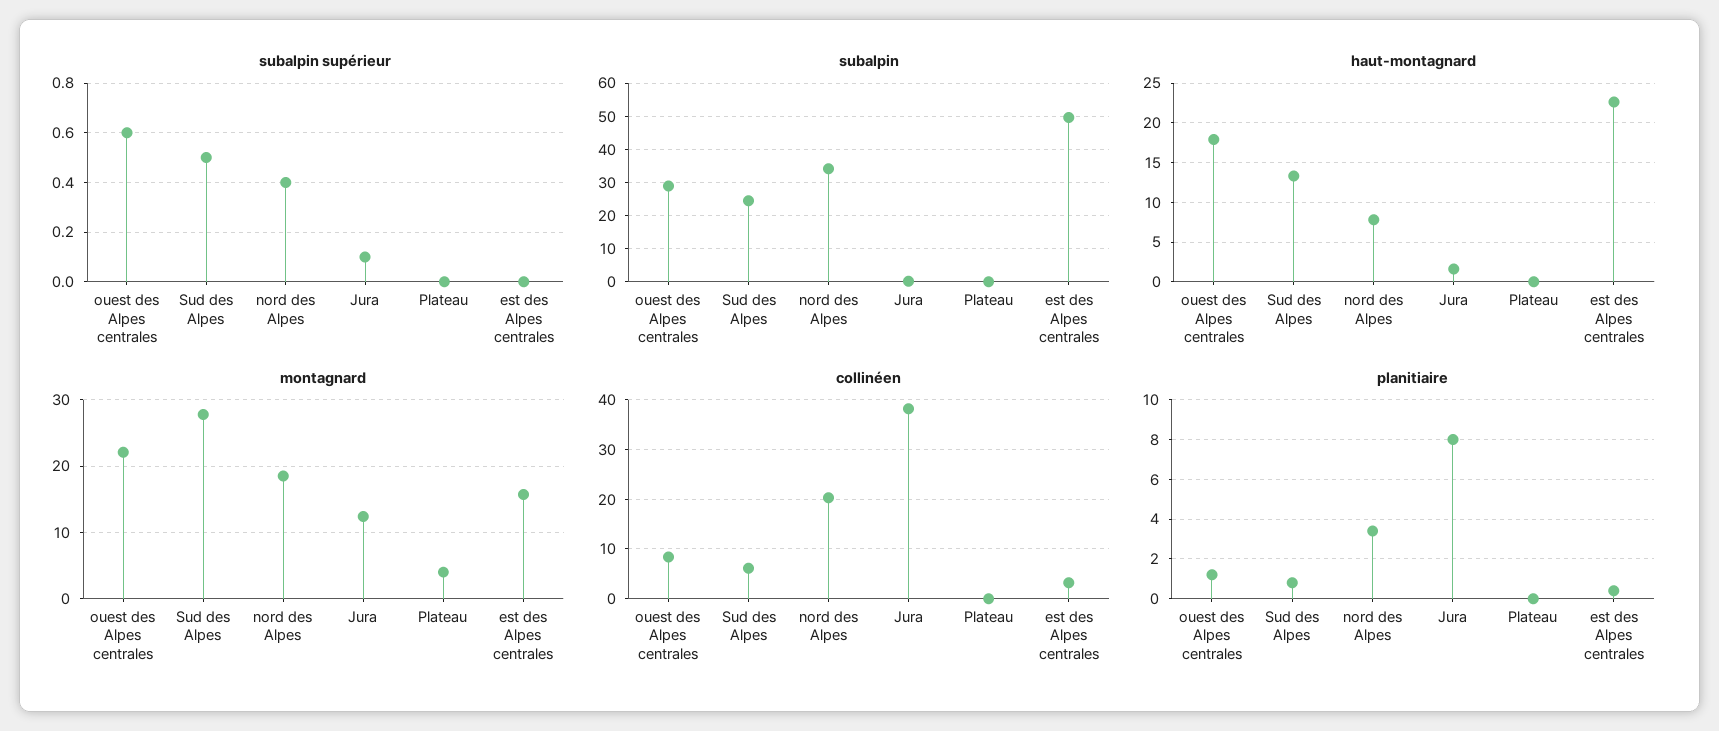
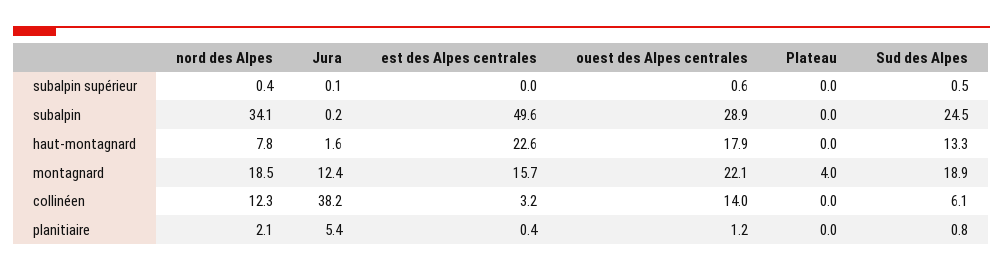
  {
    "subalpin supérieur": {
      "ouest des Alpes centrales": 0.6,
      "Sud des Alpes": 0.5,
      "nord des Alpes": 0.4,
      "Jura": 0.1,
      "Plateau": 0,
      "est des Alpes centrales": 0
    },
    "subalpin": {
      "ouest des Alpes centrales": 28.9,
      "Sud des Alpes": 24.5,
      "nord des Alpes": 34.1,
      "Jura": 0.2,
      "Plateau": 0,
      "est des Alpes centrales": 49.6
    },
    "haut-montagnard": {
      "ouest des Alpes centrales": 17.9,
      "Sud des Alpes": 13.3,
      "nord des Alpes": 7.8,
      "Jura": 1.6,
      "Plateau": 0,
      "est des Alpes centrales": 22.6
    },
    "montagnard": {
      "ouest des Alpes centrales": 22.1,
-     "Sud des Alpes": 28,
+     "Sud des Alpes": 18.9,
      "nord des Alpes": 18.5,
      "Jura": 12.4,
      "Plateau": 4,
      "est des Alpes centrales": 15.7
    },
    "collinéen": {
-     "ouest des Alpes centrales": 8,
+     "ouest des Alpes centrales": 14,
      "Sud des Alpes": 6.1,
-     "nord des Alpes": 20,
+     "nord des Alpes": 12.3,
      "Jura": 38.2,
      "Plateau": 0,
      "est des Alpes centrales": 3.2
    },
    "planitiaire": {
      "ouest des Alpes centrales": 1.2,
      "Sud des Alpes": 0.8,
-     "nord des Alpes": 3.5,
+     "nord des Alpes": 2.1,
-     "Jura": 8,
+     "Jura": 5.4,
      "Plateau": 0,
      "est des Alpes centrales": 0.4
    }
  }

